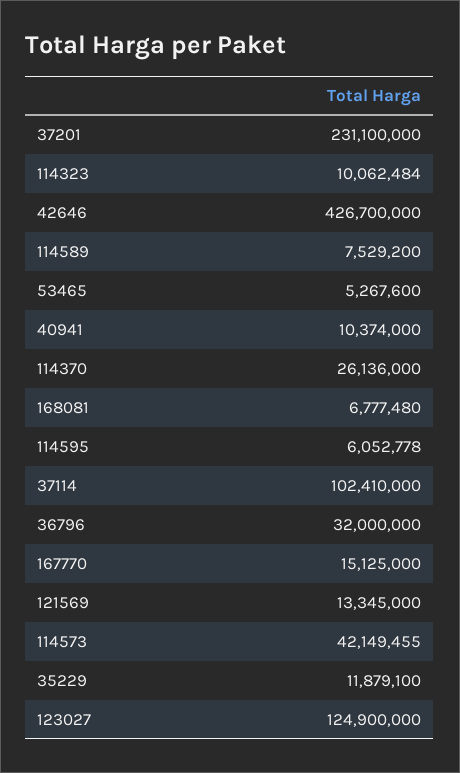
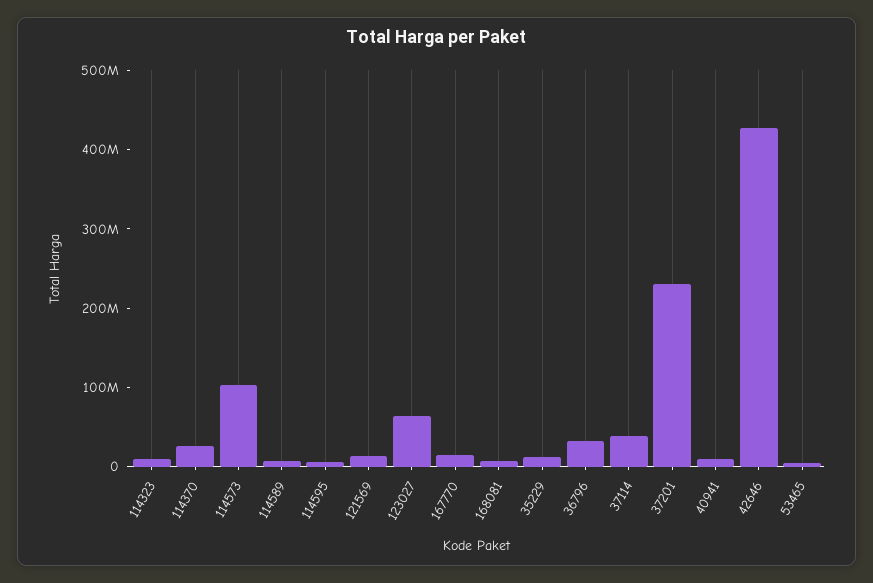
  {
    "37201": 231100000,
    "114323": 10062484,
    "42646": 426700000,
    "114589": 7529200,
    "53465": 5267600,
    "40941": 10374000,
    "114370": 26136000,
    "168081": 6777480,
    "114595": 6052778,
-   "37114": 102410000,
+   "37114": 40000000,
    "36796": 32000000,
    "167770": 15125000,
    "121569": 13345000,
-   "114573": 42149455,
+   "114573": 100000000,
    "35229": 11879100,
-   "123027": 124900000
+   "123027": 60000000
  }

